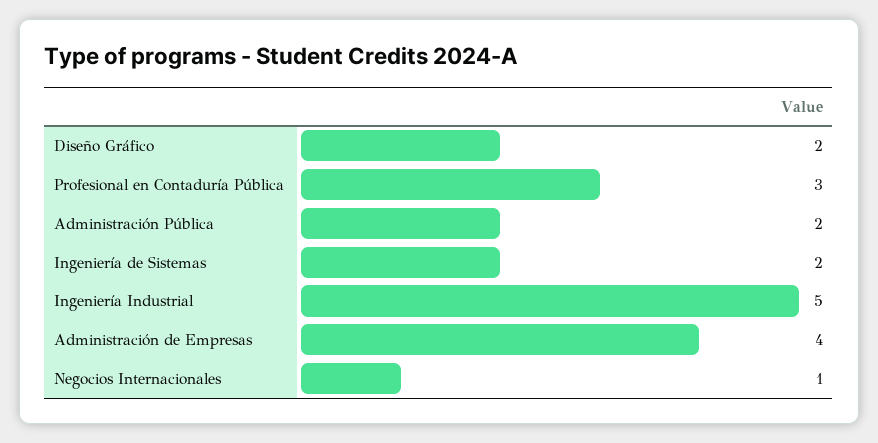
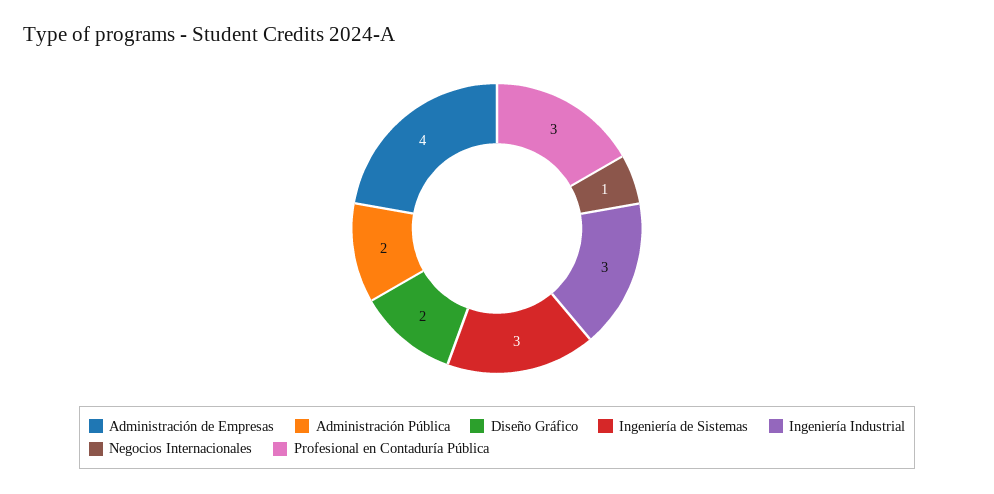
  {
    "Diseño Gráfico": 2,
    "Profesional en Contaduría Pública": 3,
    "Administración Pública": 2,
-   "Ingeniería de Sistemas": 2,
+   "Ingeniería de Sistemas": 3,
-   "Ingeniería Industrial": 5,
+   "Ingeniería Industrial": 3,
    "Administración de Empresas": 4,
    "Negocios Internacionales": 1
  }

